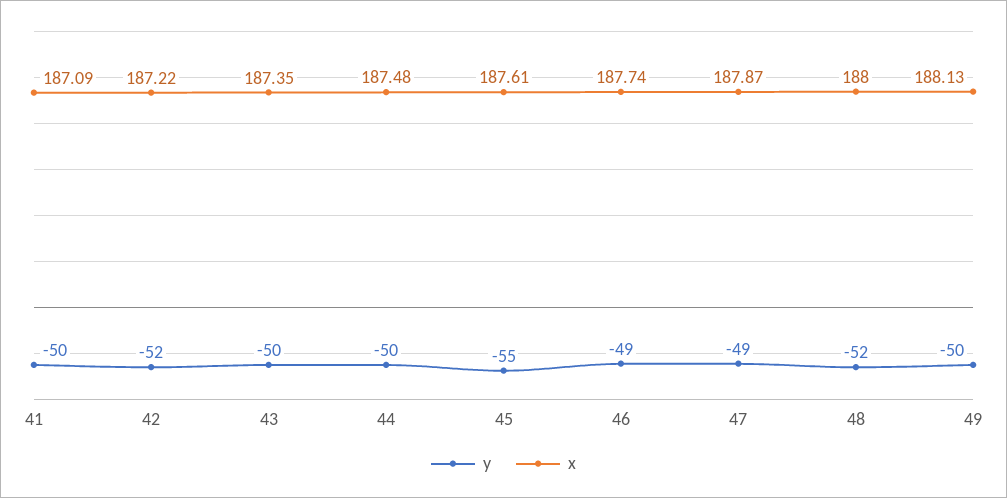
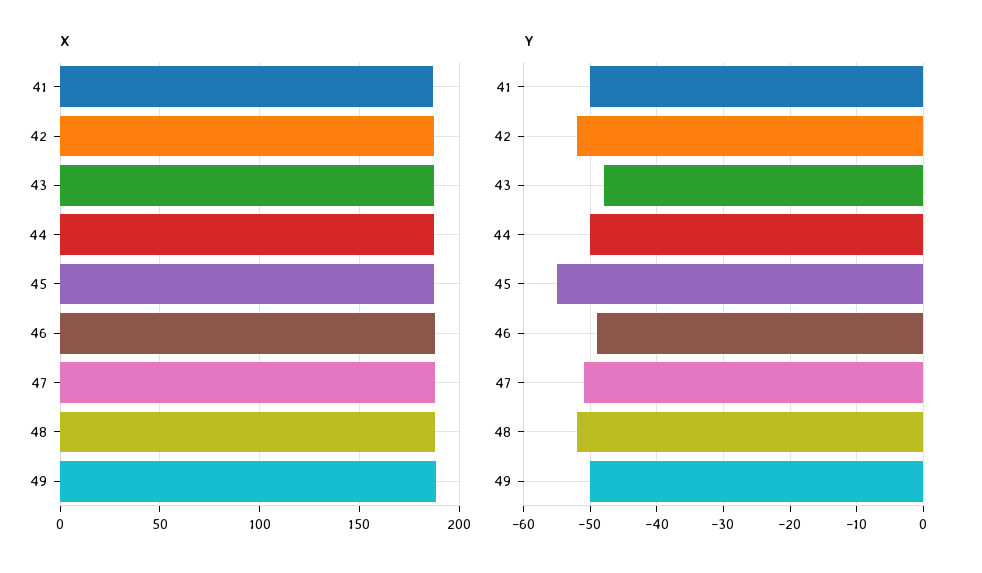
  {
    "y": {
      "41": -50,
      "42": -52,
-     "43": -50,
+     "43": -48,
      "44": -50,
      "45": -55,
      "46": -49,
-     "47": -49,
+     "47": -51,
      "48": -52,
      "49": -50
    },
    "x": {
      "41": 187.09,
      "42": 187.22,
      "43": 187.35,
      "44": 187.48,
      "45": 187.61,
      "46": 187.74,
      "47": 187.87,
      "48": 188,
      "49": 188.13
    }
  }

